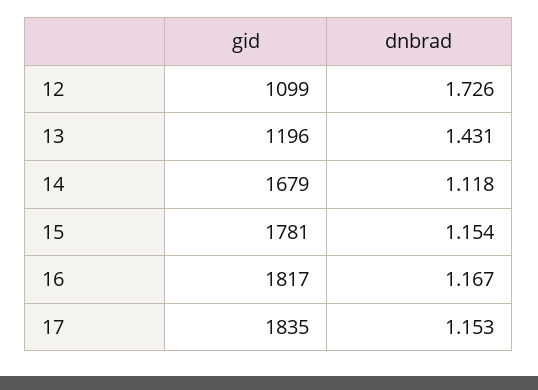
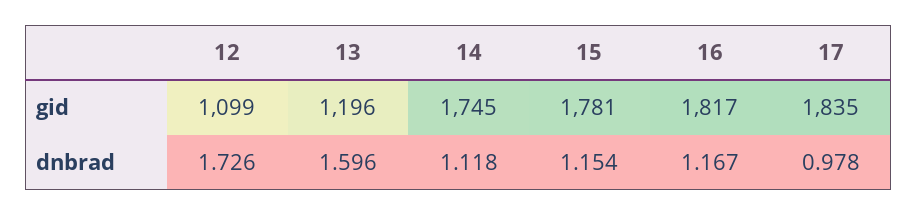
  {
    "gid": {
      "12": 1099,
      "13": 1196,
-     "14": 1679,
+     "14": 1745,
      "15": 1781,
      "16": 1817,
      "17": 1835
    },
    "dnbrad": {
      "12": 1.726,
-     "13": 1.431,
+     "13": 1.596,
      "14": 1.118,
      "15": 1.154,
      "16": 1.167,
-     "17": 1.153
+     "17": 0.978
    }
  }

